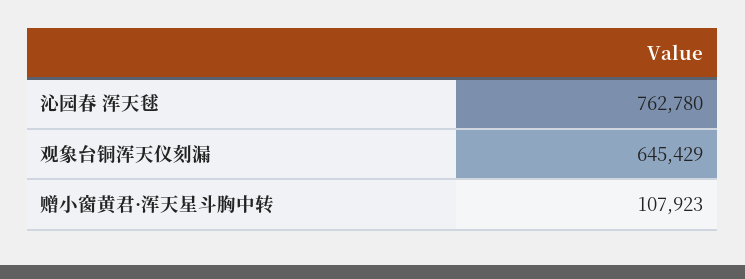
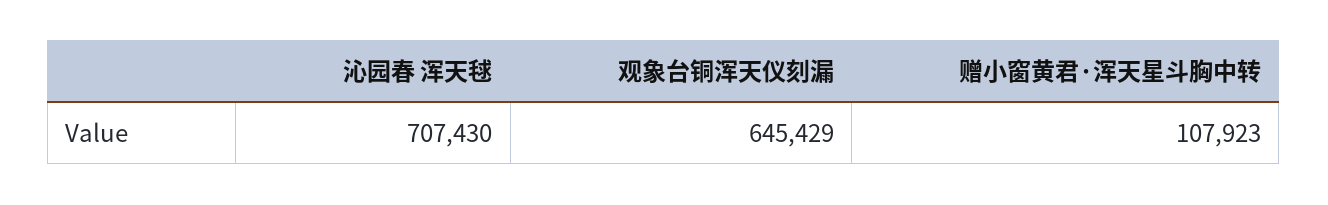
  {
-   "沁园春 浑天毬": 762780,
+   "沁园春 浑天毬": 707430,
    "观象台铜浑天仪刻漏": 645429,
    "赠小窗黄君·浑天星斗胸中转": 107923
  }

